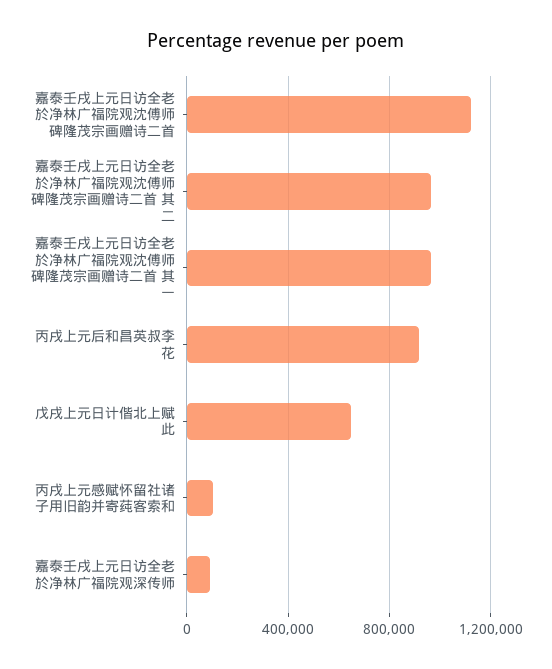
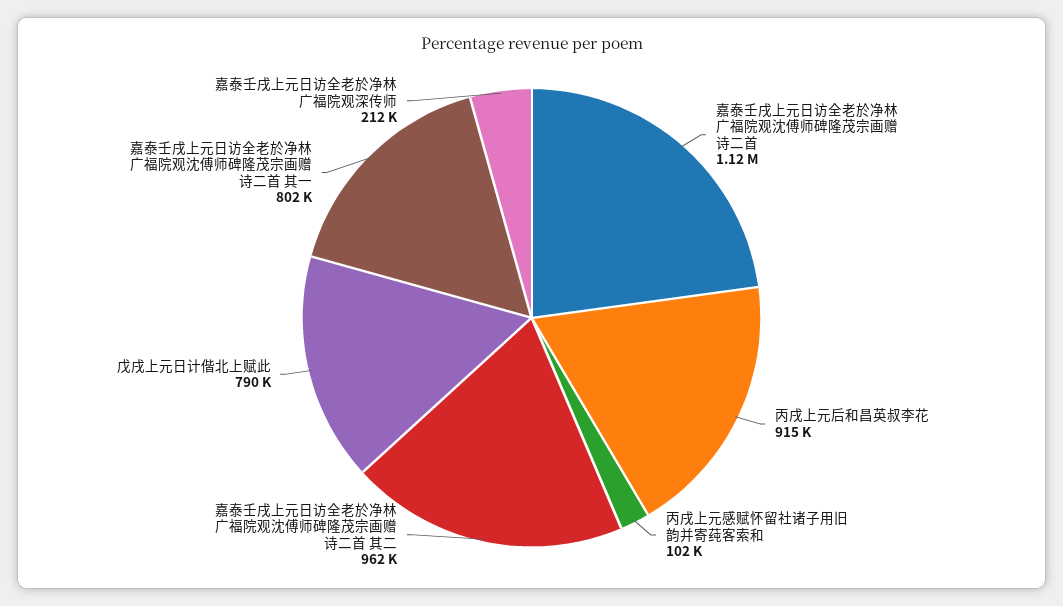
  {
    "嘉泰壬戌上元日访全老於净林广福院观沈傅师碑隆茂宗画赠诗二首": 1120000,
    "嘉泰壬戌上元日访全老於净林广福院观沈傅师碑隆茂宗画赠诗二首 其二": 962000,
-   "嘉泰壬戌上元日访全老於净林广福院观沈傅师碑隆茂宗画赠诗二首 其一": 950000,
+   "嘉泰壬戌上元日访全老於净林广福院观沈傅师碑隆茂宗画赠诗二首 其一": 802000,
    "丙戌上元后和昌英叔李花": 915000,
-   "戊戌上元日计偕北上赋此": 650000,
+   "戊戌上元日计偕北上赋此": 790000,
    "丙戌上元感赋怀留社诸子用旧韵并寄莼客索和": 102000,
-   "嘉泰壬戌上元日访全老於净林广福院观深传师": 100000
+   "嘉泰壬戌上元日访全老於净林广福院观深传师": 212000
  }

